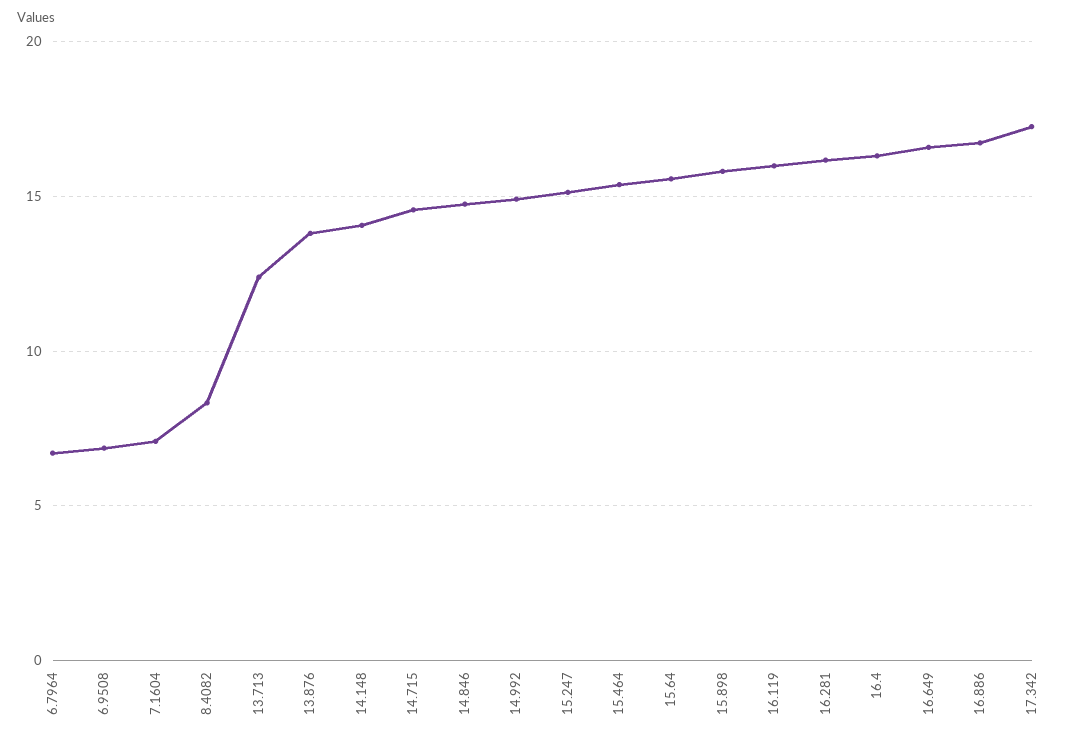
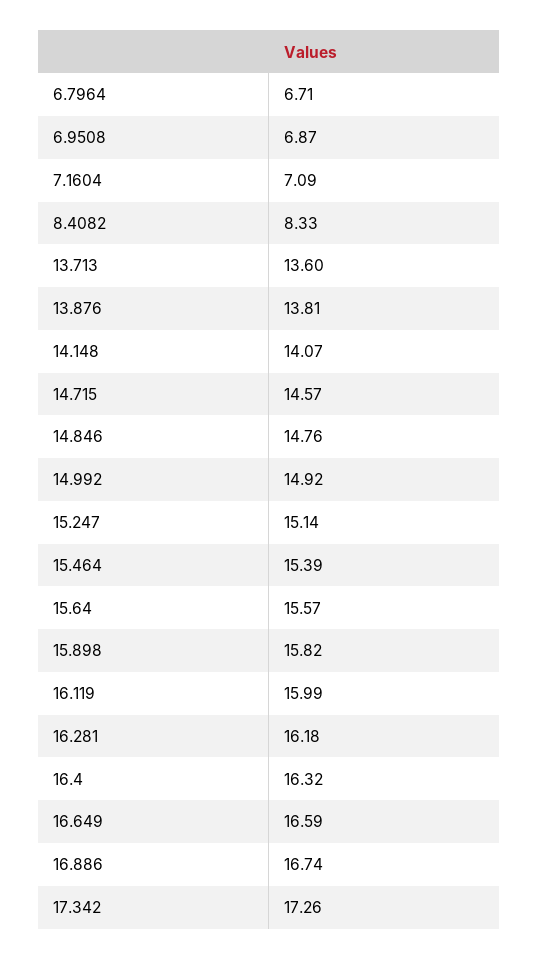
  {
    "6.7964": 6.71,
    "6.9508": 6.87,
    "7.1604": 7.09,
    "8.4082": 8.33,
-   "13.713": 12.5,
+   "13.713": 13.6,
    "13.876": 13.81,
    "14.148": 14.07,
    "14.715": 14.57,
    "14.846": 14.76,
    "14.992": 14.92,
    "15.247": 15.14,
    "15.464": 15.39,
    "15.64": 15.57,
    "15.898": 15.82,
    "16.119": 15.99,
    "16.281": 16.18,
    "16.4": 16.32,
    "16.649": 16.59,
    "16.886": 16.74,
    "17.342": 17.26
  }

